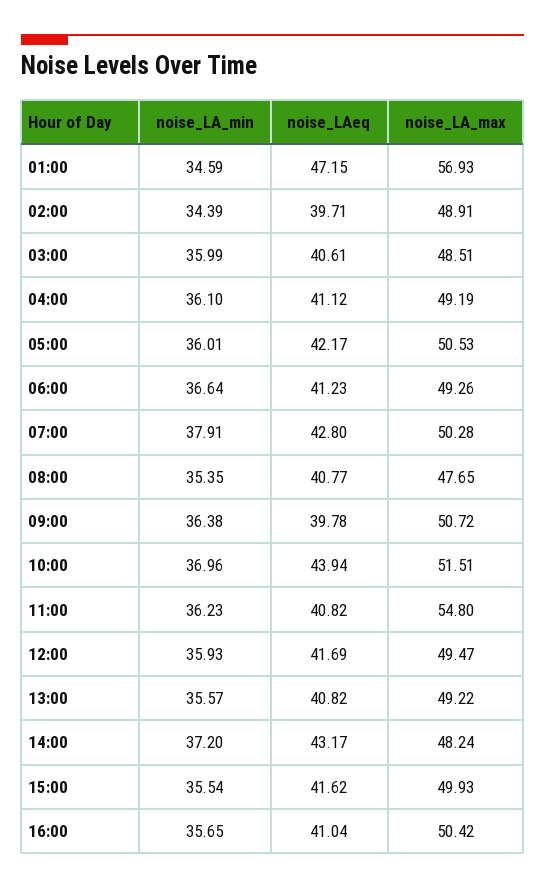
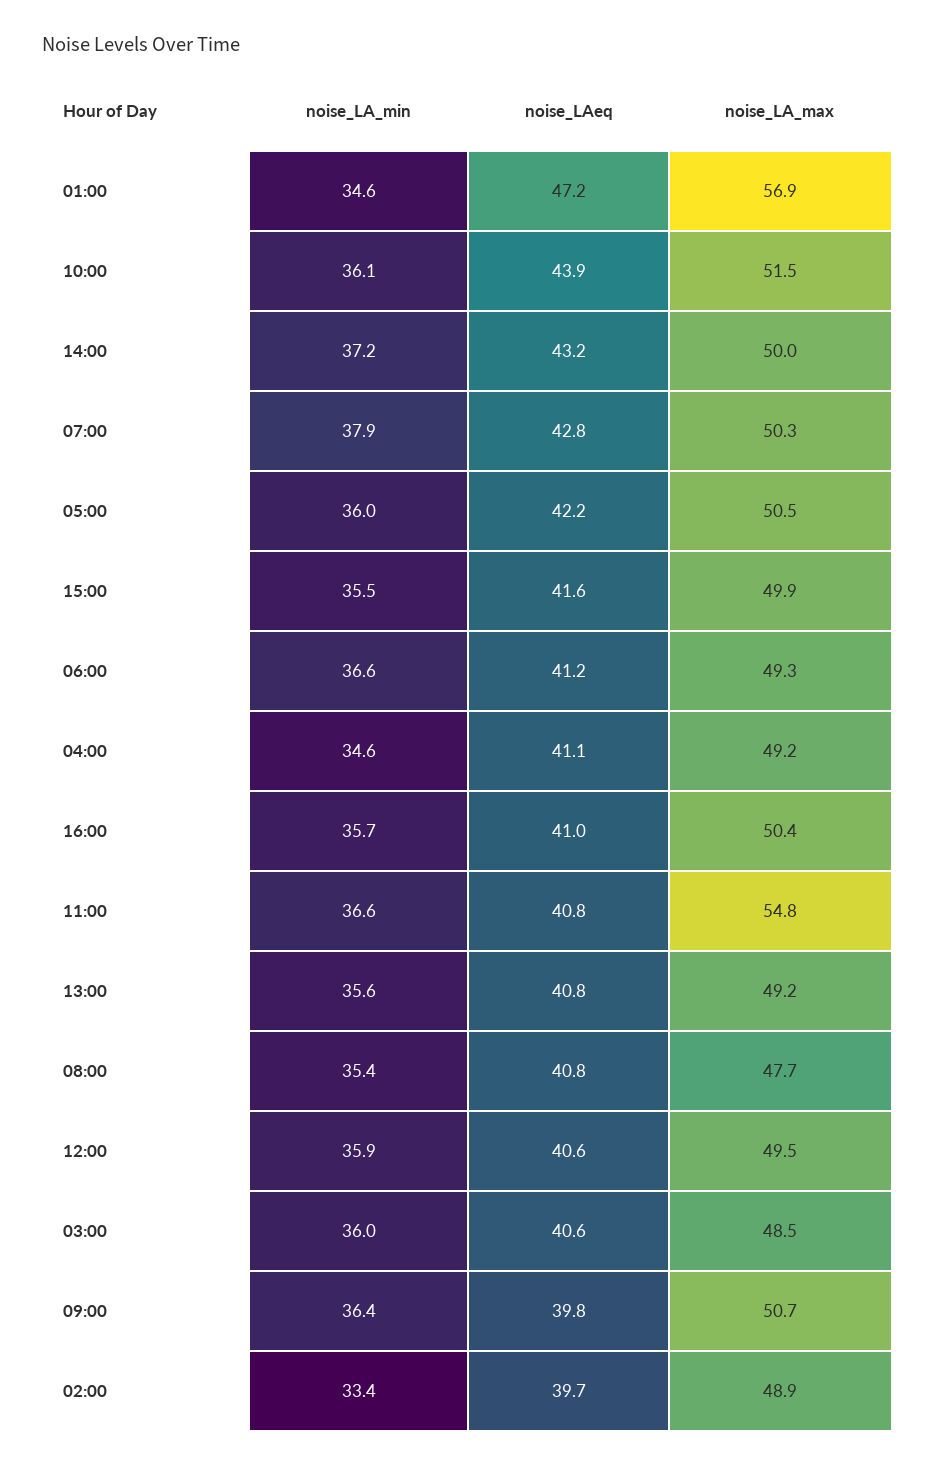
  {
    "noise_LA_min": {
      "01:00": 34.59,
-     "02:00": 34.39,
+     "02:00": 33.4,
      "03:00": 35.99,
-     "04:00": 36.1,
+     "04:00": 34.6,
      "05:00": 36.01,
      "06:00": 36.64,
      "07:00": 37.91,
      "08:00": 35.35,
      "09:00": 36.38,
-     "10:00": 36.96,
+     "10:00": 36.1,
-     "11:00": 36.23,
+     "11:00": 36.6,
      "12:00": 35.93,
      "13:00": 35.57,
      "14:00": 37.2,
      "15:00": 35.54,
      "16:00": 35.65
    },
    "noise_LAeq": {
      "01:00": 47.15,
      "02:00": 39.71,
      "03:00": 40.61,
      "04:00": 41.12,
      "05:00": 42.17,
      "06:00": 41.23,
      "07:00": 42.8,
      "08:00": 40.77,
      "09:00": 39.78,
      "10:00": 43.94,
      "11:00": 40.82,
-     "12:00": 41.69,
+     "12:00": 40.6,
      "13:00": 40.82,
      "14:00": 43.17,
      "15:00": 41.62,
      "16:00": 41.04
    },
    "noise_LA_max": {
      "01:00": 56.93,
      "02:00": 48.91,
      "03:00": 48.51,
      "04:00": 49.19,
      "05:00": 50.53,
      "06:00": 49.26,
      "07:00": 50.28,
      "08:00": 47.65,
      "09:00": 50.72,
      "10:00": 51.51,
      "11:00": 54.8,
      "12:00": 49.47,
      "13:00": 49.22,
-     "14:00": 48.24,
+     "14:00": 50,
      "15:00": 49.93,
      "16:00": 50.42
    }
  }

